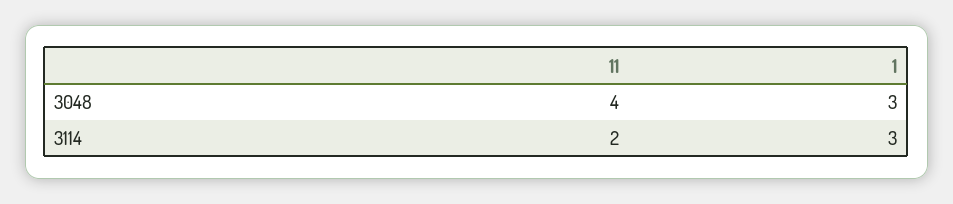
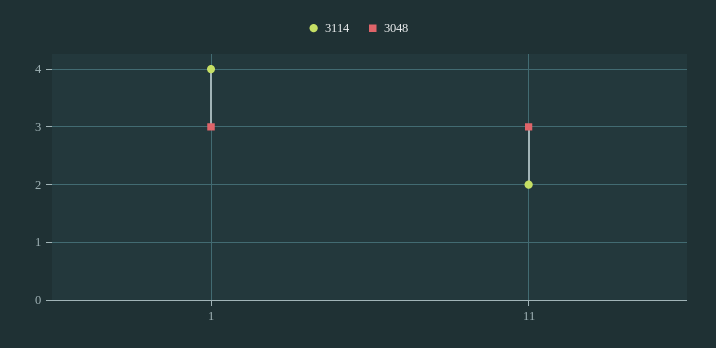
  {
    "3048": {
-     "11": 4,
+     "11": 3,
      "1": 3
    },
    "3114": {
      "11": 2,
-     "1": 3
+     "1": 4
    }
  }

